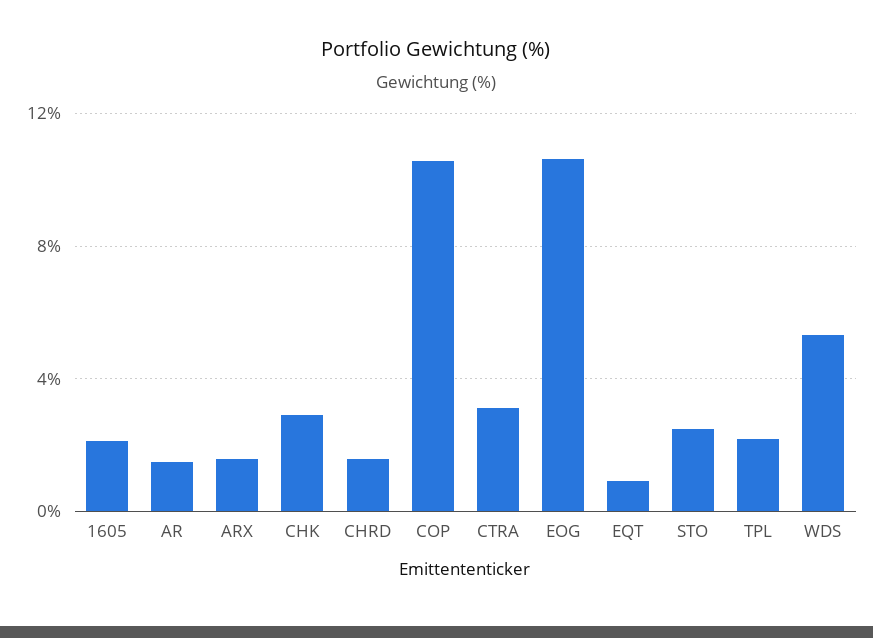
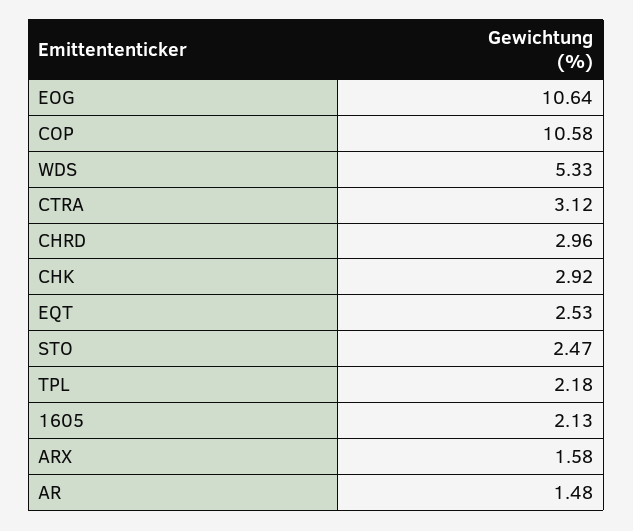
  {
    "1605": 2.13,
    "AR": 1.48,
    "ARX": 1.58,
    "CHK": 2.92,
-   "CHRD": 1.5,
+   "CHRD": 2.96,
    "COP": 10.58,
    "CTRA": 3.12,
    "EOG": 10.64,
-   "EQT": 1,
+   "EQT": 2.53,
    "STO": 2.47,
    "TPL": 2.18,
    "WDS": 5.33
  }

